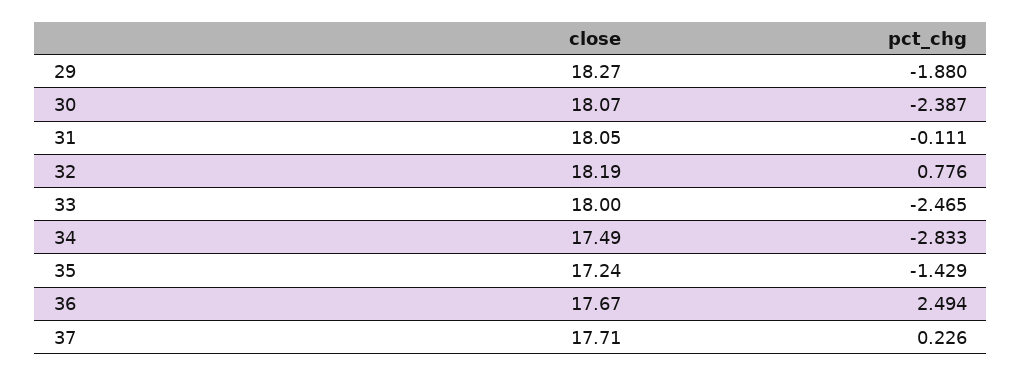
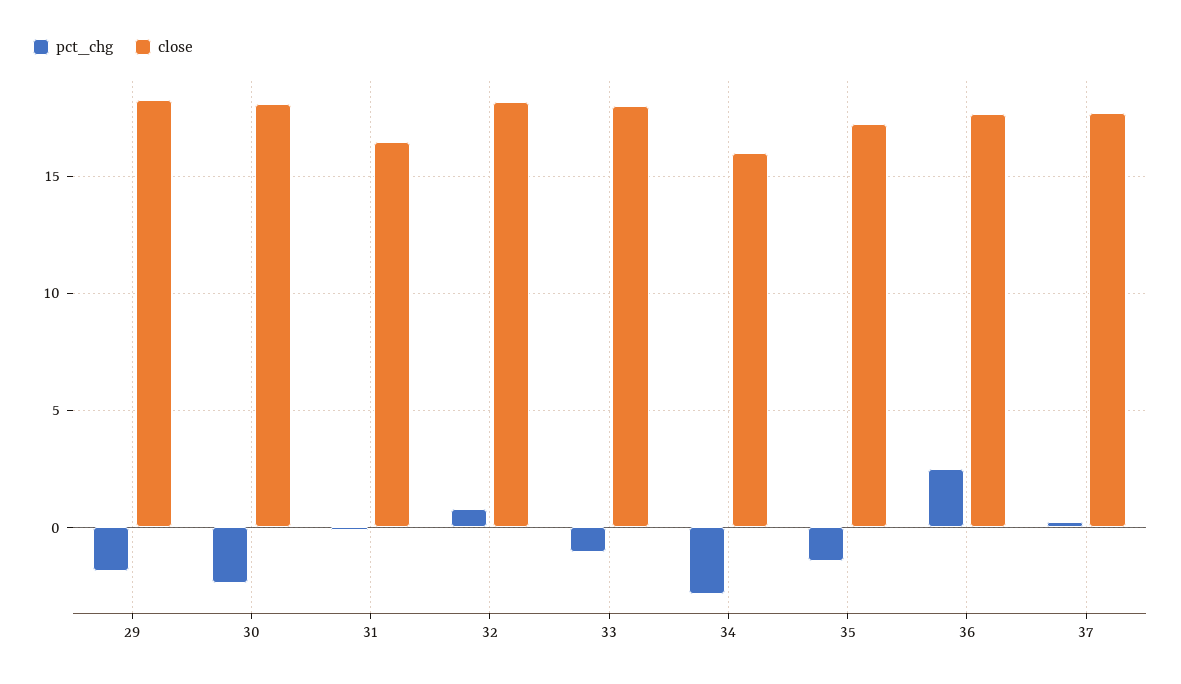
  {
    "close": {
      "29": 18.27,
      "30": 18.07,
-     "31": 18.05,
+     "31": 16.5,
      "32": 18.19,
      "33": 18,
-     "34": 17.49,
+     "34": 16,
      "35": 17.24,
      "36": 17.67,
      "37": 17.71
    },
    "pct_chg": {
      "29": -1.88,
      "30": -2.387,
      "31": -0.111,
      "32": 0.776,
-     "33": -2.465,
+     "33": -1,
      "34": -2.833,
      "35": -1.429,
      "36": 2.494,
      "37": 0.226
    }
  }

